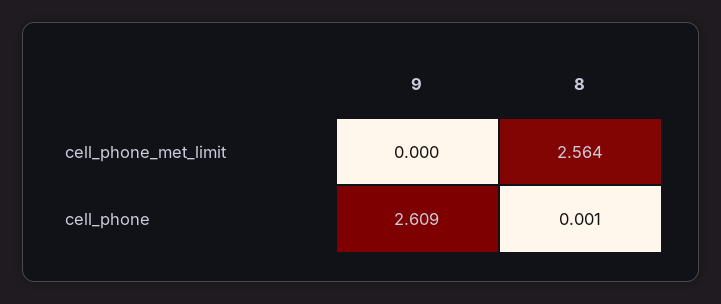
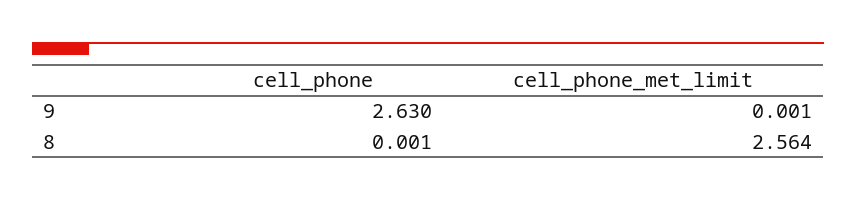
  {
    "9": {
-     "cell_phone_met_limit": 0,
+     "cell_phone_met_limit": 0.001,
-     "cell_phone": 2.609
+     "cell_phone": 2.63
    },
    "8": {
      "cell_phone_met_limit": 2.564,
      "cell_phone": 0.001
    }
  }

